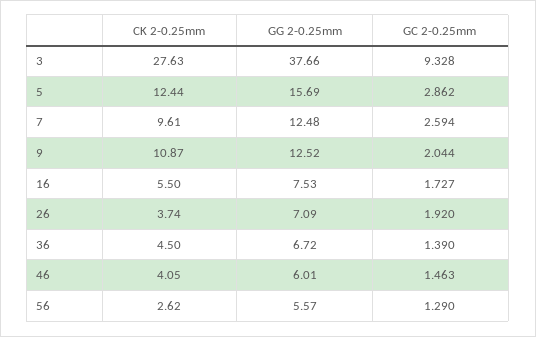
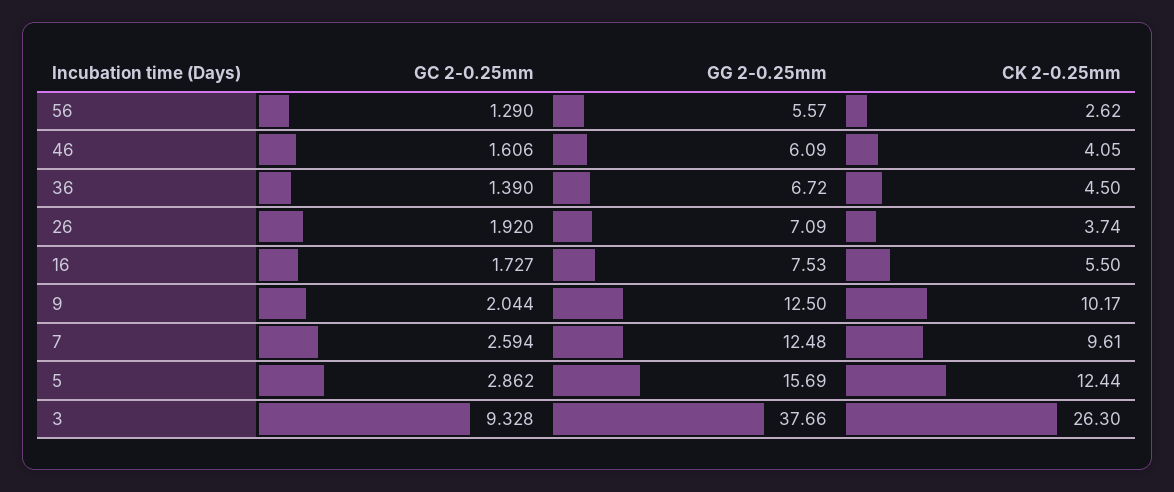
  {
    "CK 2-0.25mm": {
-     "3": 27.63,
+     "3": 26.3,
      "5": 12.44,
      "7": 9.61,
-     "9": 10.87,
+     "9": 10.17,
      "16": 5.5,
      "26": 3.74,
      "36": 4.5,
      "46": 4.05,
      "56": 2.62
    },
    "GG 2-0.25mm": {
      "3": 37.66,
      "5": 15.69,
      "7": 12.48,
-     "9": 12.52,
+     "9": 12.5,
      "16": 7.53,
      "26": 7.09,
      "36": 6.72,
-     "46": 6.01,
+     "46": 6.09,
      "56": 5.57
    },
    "GC 2-0.25mm": {
      "3": 9.328,
      "5": 2.862,
      "7": 2.594,
      "9": 2.044,
      "16": 1.727,
      "26": 1.92,
      "36": 1.39,
-     "46": 1.463,
+     "46": 1.606,
      "56": 1.29
    }
  }

